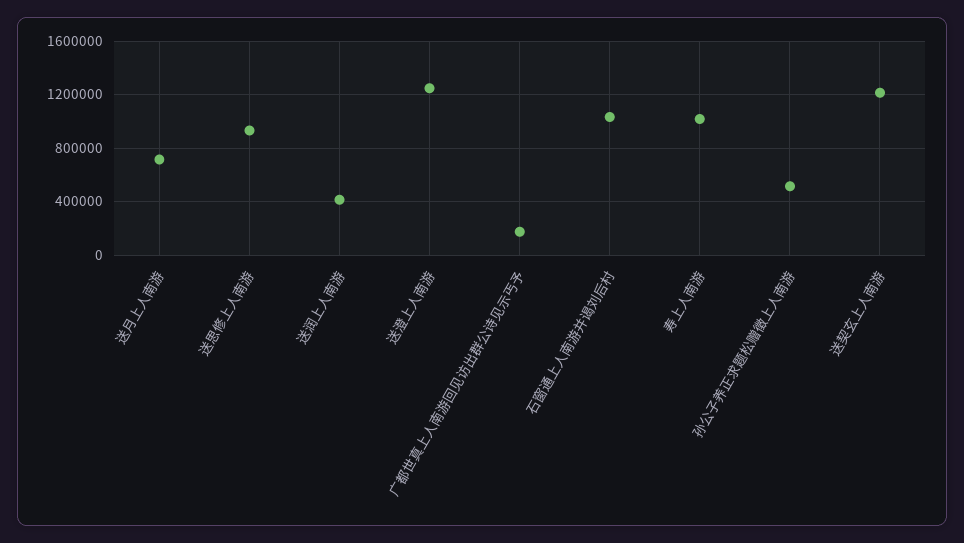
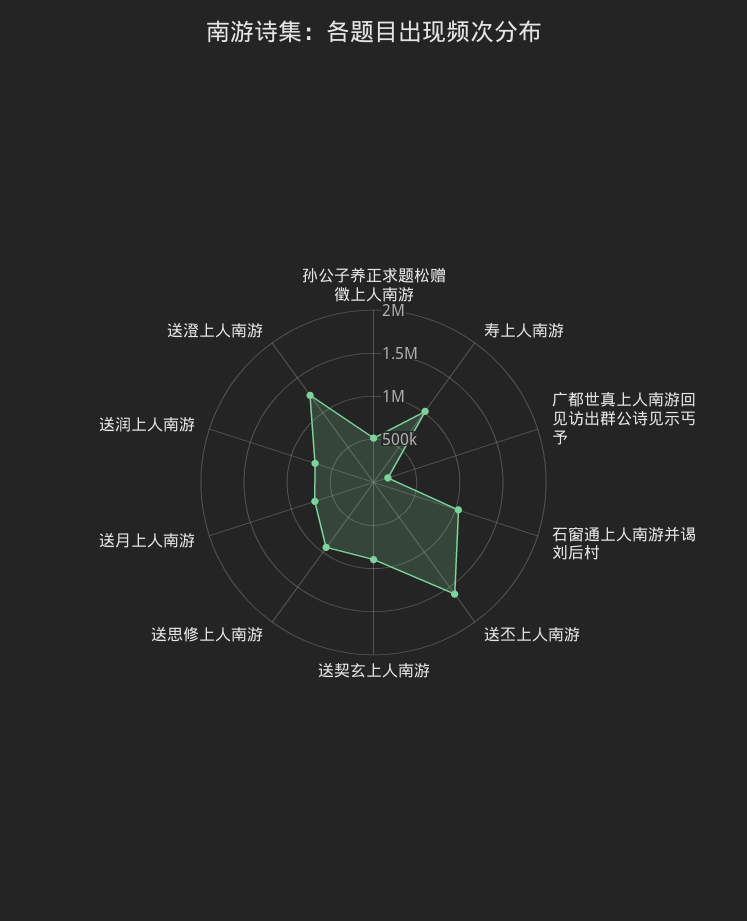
  {
    "送月上人南游": 700000,
    "送思修上人南游": 950000,
-   "送润上人南游": 400000,
+   "送润上人南游": 700000,
    "送澄上人南游": 1250000,
    "广都世真上人南游回见访出群公诗见示丐予": 150000,
    "石窗通上人南游并谒刘后村": 1050000,
    "寿上人南游": 1000000,
    "孙公子养正求题松赠徵上人南游": 500000,
-   "送契玄上人南游": 1200000
+   "送契玄上人南游": 900000,
+   "送丕上人南游": 1600000
  }

